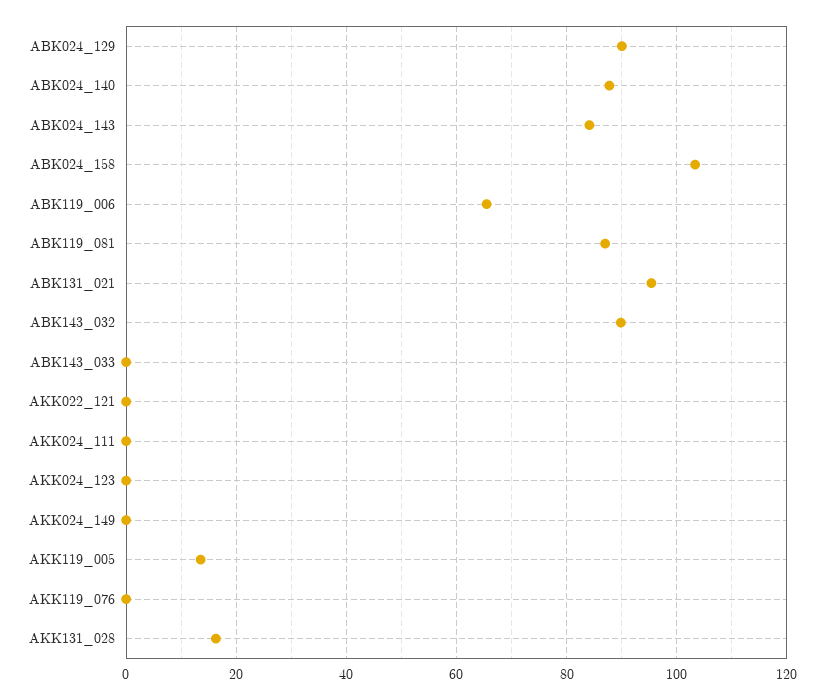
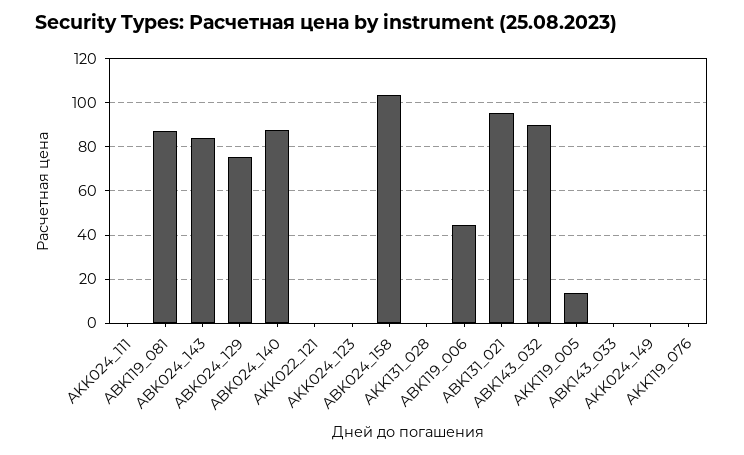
  {
-   "ABK024_129": 90,
+   "ABK024_129": 75,
    "ABK024_140": 88,
    "ABK024_143": 84,
    "ABK024_158": 104,
-   "ABK119_006": 66,
+   "ABK119_006": 45,
    "ABK119_081": 88,
    "ABK131_021": 96,
    "ABK143_032": 90,
    "ABK143_033": 0,
    "AKK022_121": 0,
    "AKK024_111": 0,
    "AKK024_123": 0,
    "AKK024_149": 0,
    "AKK119_005": 14,
    "AKK119_076": 0,
-   "AKK131_028": 16
+   "AKK131_028": 0
  }

